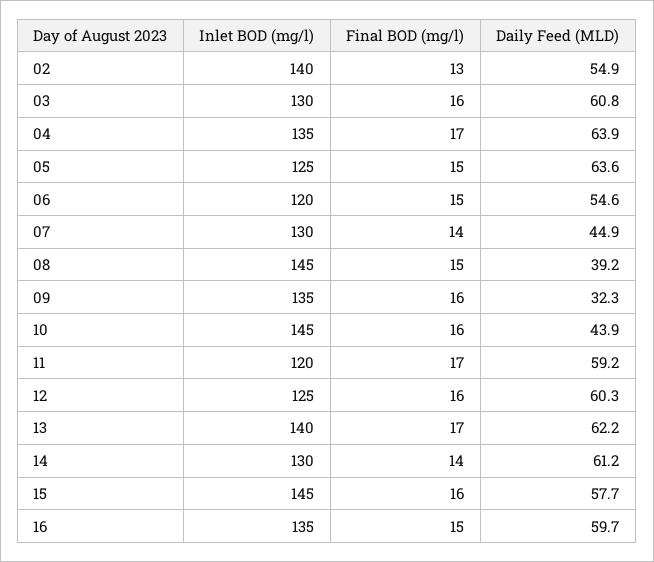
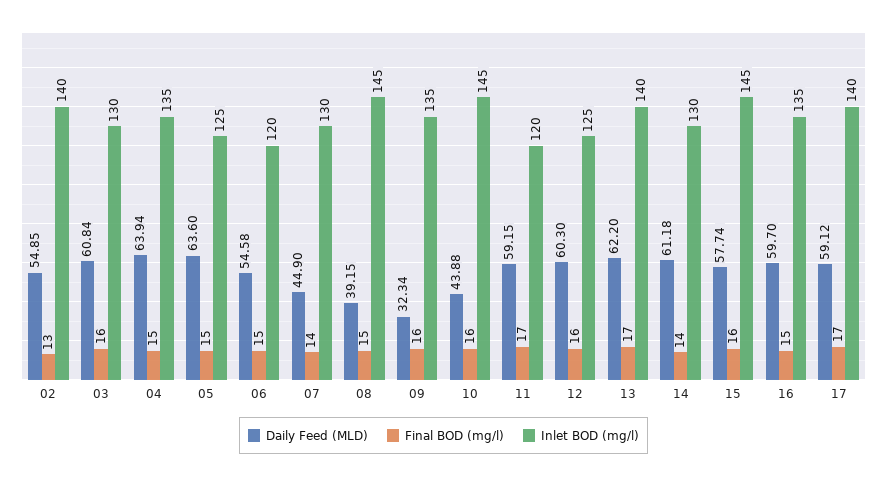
  {
    "Inlet BOD (mg/l)": {
      "02": 140,
      "03": 130,
      "04": 135,
      "05": 125,
      "06": 120,
      "07": 130,
      "08": 145,
      "09": 135,
      "10": 145,
      "11": 120,
      "12": 125,
      "13": 140,
      "14": 130,
      "15": 145,
-     "16": 135
+     "16": 135,
+     "17": 140
    },
    "Final BOD (mg/l)": {
      "02": 13,
      "03": 16,
-     "04": 17,
+     "04": 15,
      "05": 15,
      "06": 15,
      "07": 14,
      "08": 15,
      "09": 16,
      "10": 16,
      "11": 17,
      "12": 16,
      "13": 17,
      "14": 14,
      "15": 16,
-     "16": 15
+     "16": 15,
+     "17": 17
    },
    "Daily Feed (MLD)": {
      "02": 54.85,
      "03": 60.84,
      "04": 63.94,
      "05": 63.6,
      "06": 54.58,
      "07": 44.9,
      "08": 39.15,
      "09": 32.34,
      "10": 43.88,
      "11": 59.15,
      "12": 60.3,
      "13": 62.2,
      "14": 61.18,
      "15": 57.74,
-     "16": 59.7
+     "16": 59.7,
+     "17": 59.12
    }
  }

